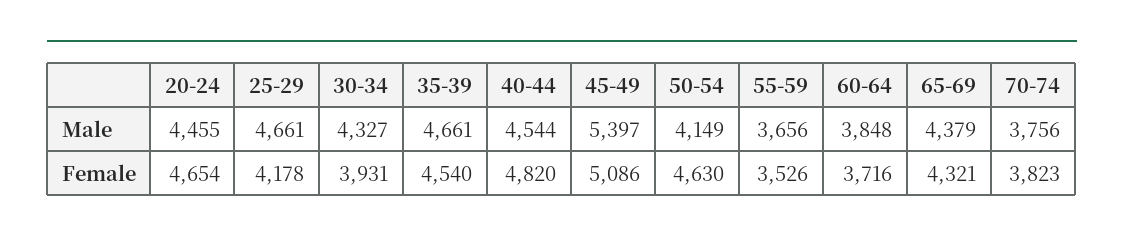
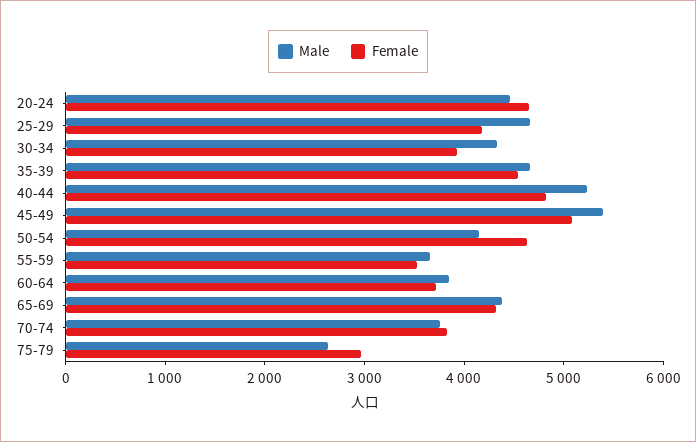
  {
    "Male": {
      "20-24": 4455,
      "25-29": 4661,
      "30-34": 4327,
      "35-39": 4661,
-     "40-44": 4544,
+     "40-44": 5200,
      "45-49": 5397,
      "50-54": 4149,
      "55-59": 3656,
      "60-64": 3848,
      "65-69": 4379,
-     "70-74": 3756
+     "70-74": 3756,
+     "75-79": 2600
    },
    "Female": {
      "20-24": 4654,
      "25-29": 4178,
      "30-34": 3931,
      "35-39": 4540,
      "40-44": 4820,
      "45-49": 5086,
      "50-54": 4630,
      "55-59": 3526,
      "60-64": 3716,
      "65-69": 4321,
-     "70-74": 3823
+     "70-74": 3823,
+     "75-79": 3000
    }
  }

